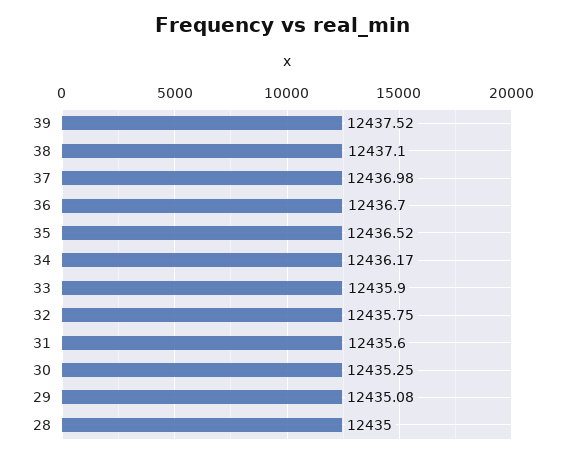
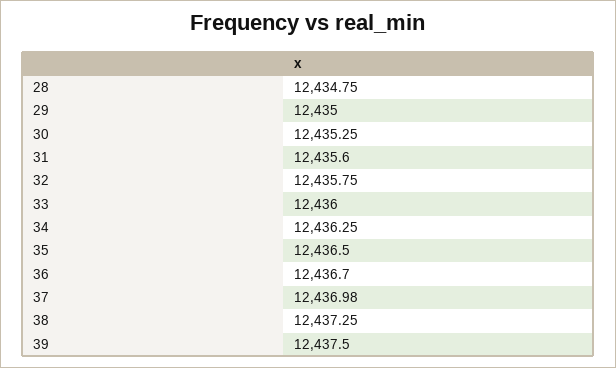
  {
-   "39": 12437.52,
+   "39": 12437.5,
-   "38": 12437.1,
+   "38": 12437.25,
    "37": 12436.98,
    "36": 12436.7,
-   "35": 12436.52,
+   "35": 12436.5,
-   "34": 12436.17,
+   "34": 12436.25,
-   "33": 12435.9,
+   "33": 12436,
    "32": 12435.75,
    "31": 12435.6,
    "30": 12435.25,
-   "29": 12435.08,
+   "29": 12435,
-   "28": 12435
+   "28": 12434.75
  }

